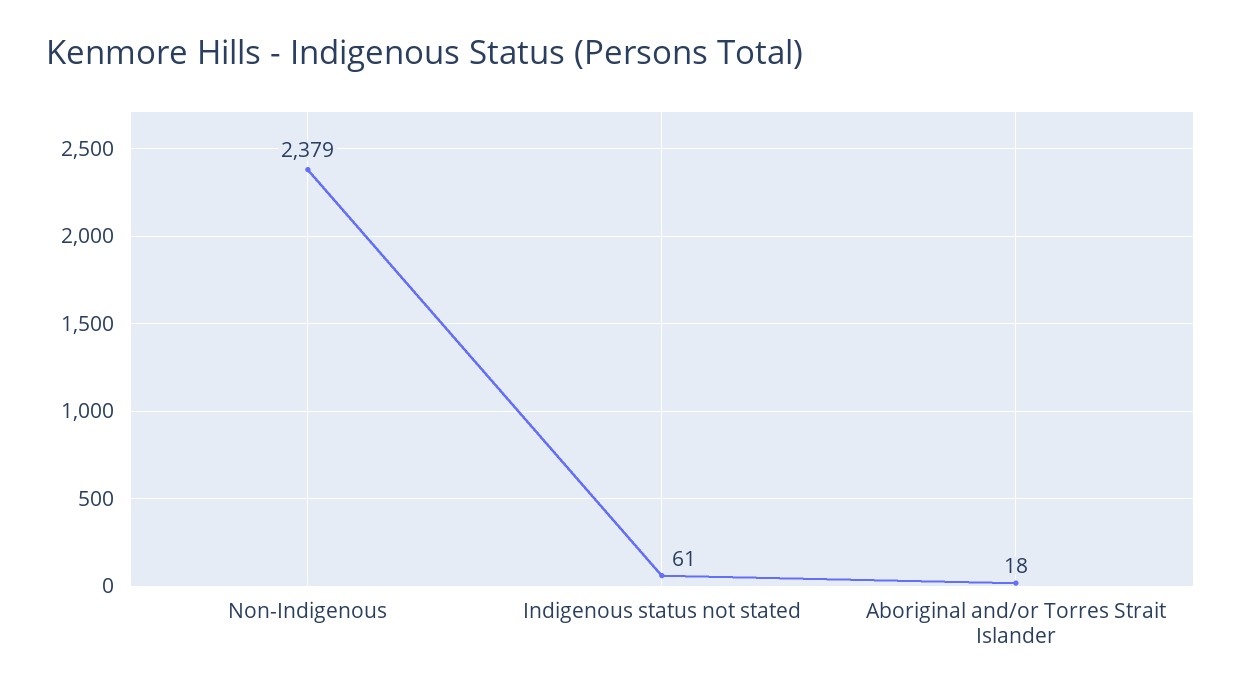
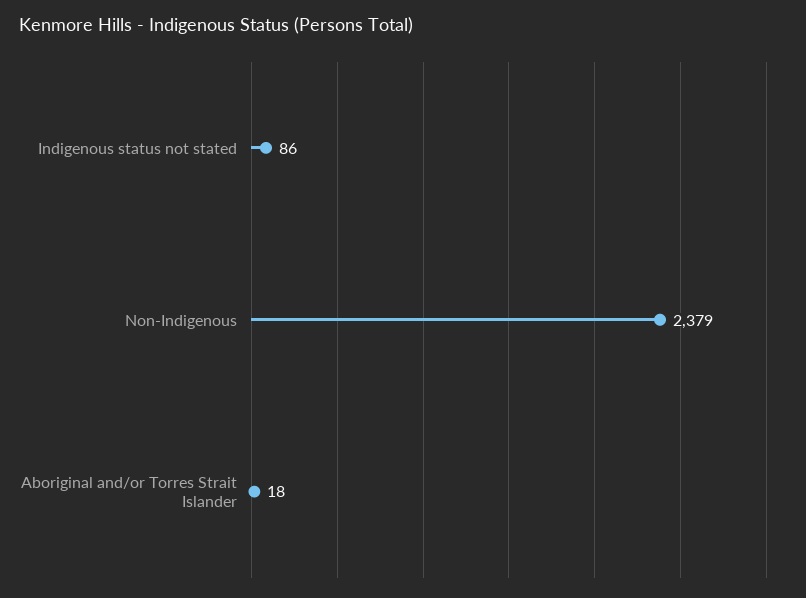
  {
    "Non-Indigenous": 2379,
-   "Indigenous status not stated": 61,
+   "Indigenous status not stated": 86,
    "Aboriginal and/or Torres Strait Islander": 18
  }

